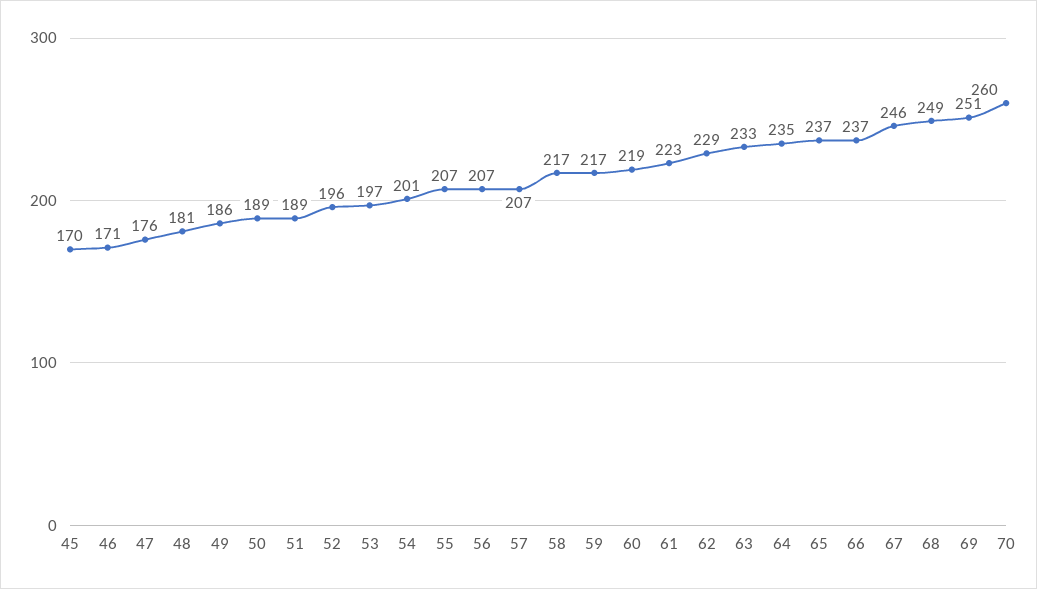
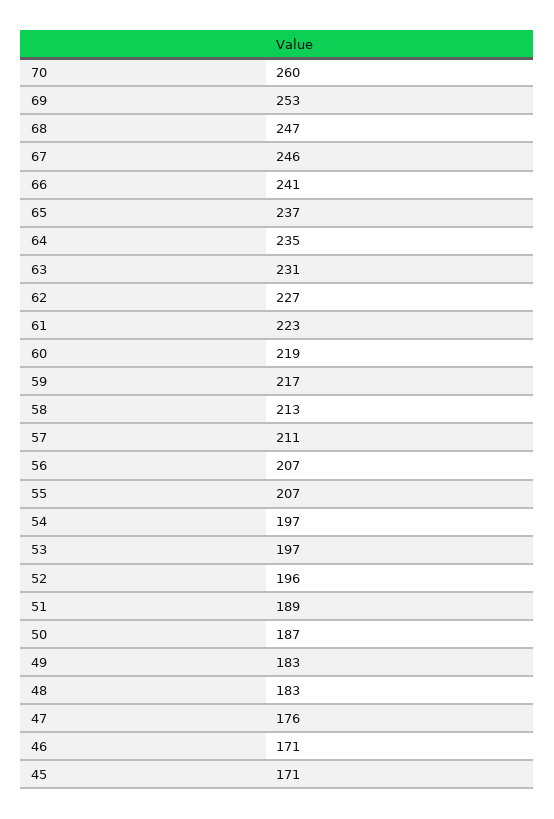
  {
-   "45": 170,
+   "45": 171,
    "46": 171,
    "47": 176,
-   "48": 181,
+   "48": 183,
-   "49": 186,
+   "49": 183,
-   "50": 189,
+   "50": 187,
    "51": 189,
    "52": 196,
    "53": 197,
-   "54": 201,
+   "54": 197,
    "55": 207,
    "56": 207,
-   "57": 207,
+   "57": 211,
-   "58": 217,
+   "58": 213,
    "59": 217,
    "60": 219,
    "61": 223,
-   "62": 229,
+   "62": 227,
-   "63": 233,
+   "63": 231,
    "64": 235,
    "65": 237,
-   "66": 237,
+   "66": 241,
    "67": 246,
-   "68": 249,
+   "68": 247,
-   "69": 251,
+   "69": 253,
    "70": 260
  }

